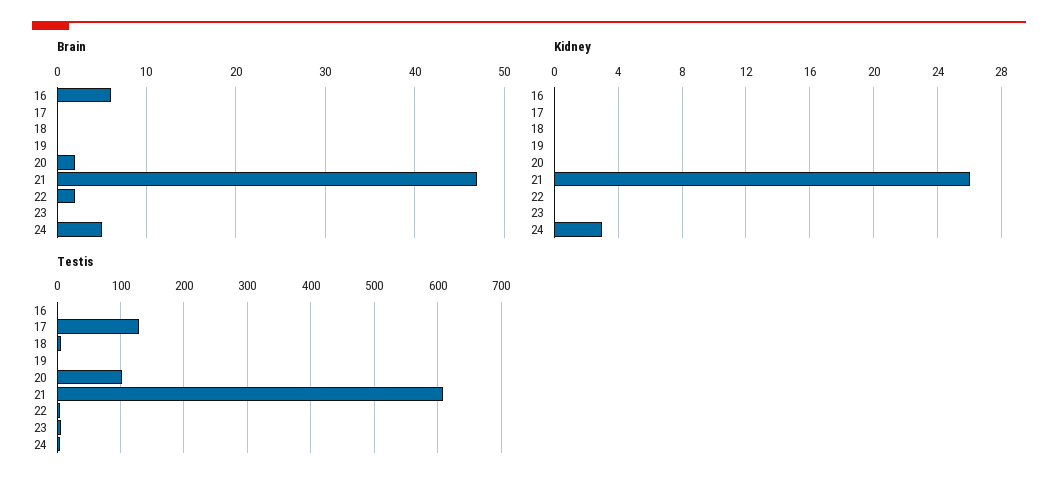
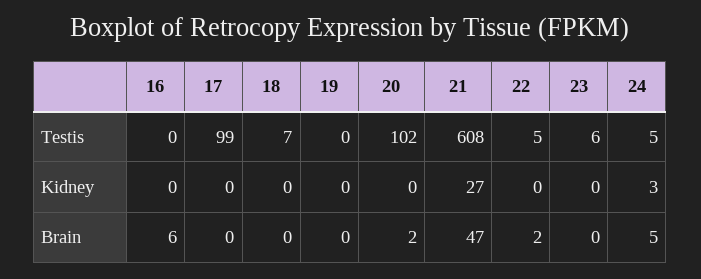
  {
    "Brain": {
      "16": 6,
      "17": 0,
      "18": 0,
      "19": 0,
      "20": 2,
      "21": 47,
      "22": 2,
      "23": 0,
      "24": 5
    },
    "Kidney": {
      "16": 0,
      "17": 0,
      "18": 0,
      "19": 0,
      "20": 0,
-     "21": 26,
+     "21": 27,
      "22": 0,
      "23": 0,
      "24": 3
    },
    "Testis": {
      "16": 0,
-     "17": 130,
+     "17": 99,
      "18": 7,
      "19": 0,
      "20": 102,
      "21": 608,
      "22": 5,
      "23": 6,
      "24": 5
    }
  }

